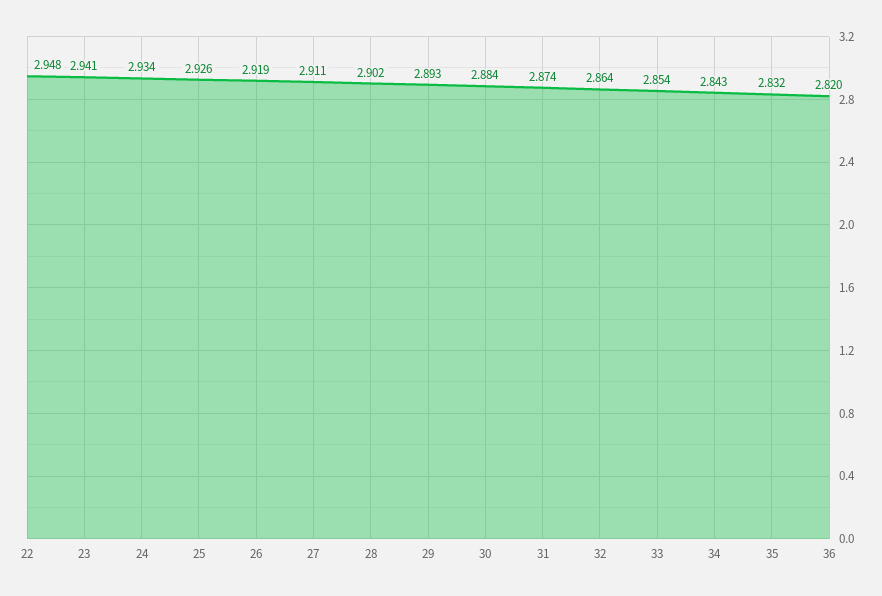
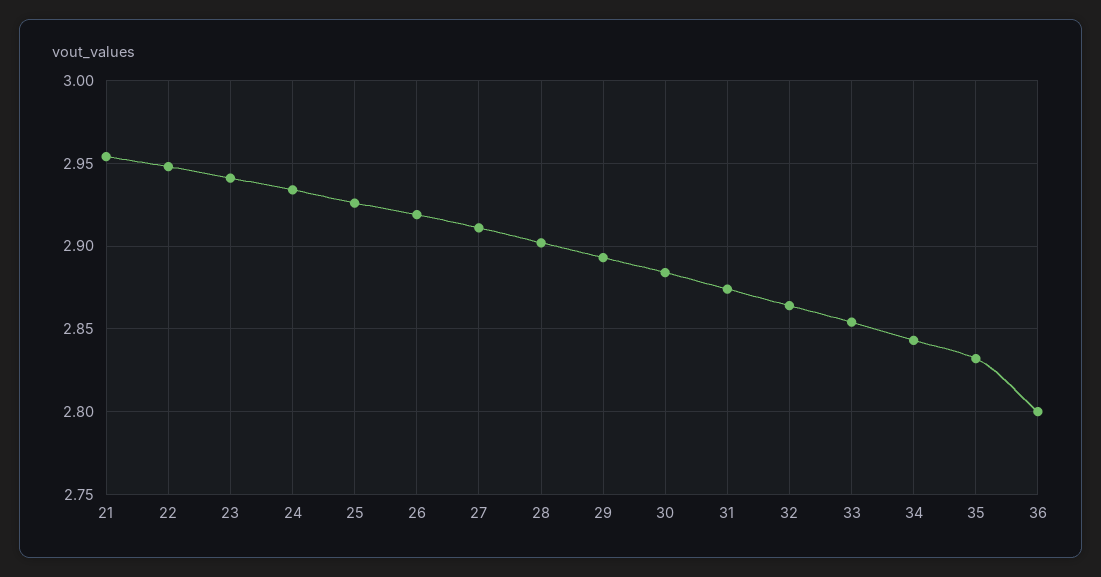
  {
    "22": 2.948,
    "23": 2.941,
    "24": 2.934,
    "25": 2.926,
    "26": 2.919,
    "27": 2.911,
    "28": 2.902,
    "29": 2.893,
    "30": 2.884,
    "31": 2.874,
    "32": 2.864,
    "33": 2.854,
    "34": 2.843,
    "35": 2.832,
-   "36": 2.82
+   "36": 2.8,
+   "21": 2.955
  }

